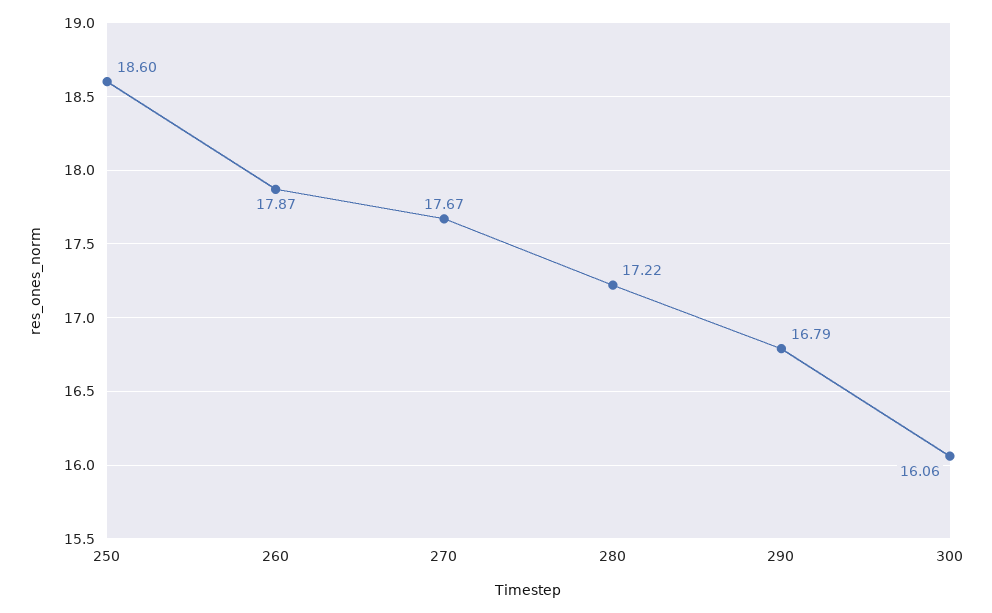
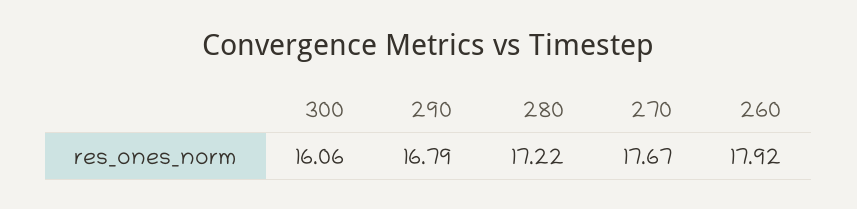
  {
-   "250": 18.6,
-   "260": 17.87,
+   "260": 17.92,
    "270": 17.67,
    "280": 17.22,
    "290": 16.79,
    "300": 16.06
  }

